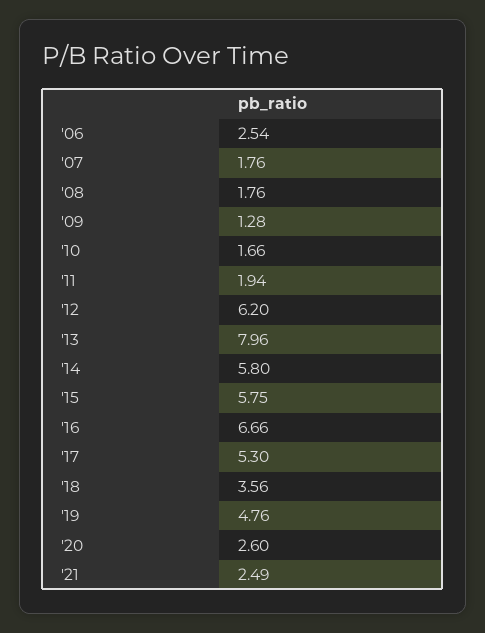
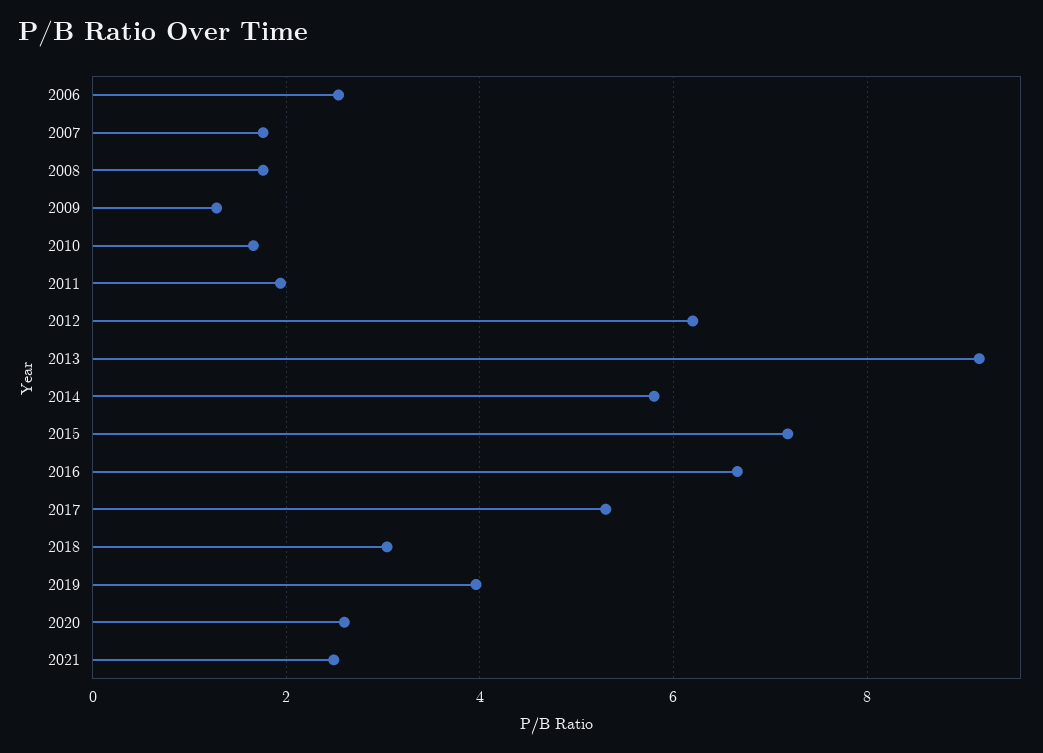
  {
    "'06": 2.54,
    "'07": 1.76,
    "'08": 1.76,
    "'09": 1.28,
    "'10": 1.66,
    "'11": 1.94,
    "'12": 6.2,
-   "'13": 7.96,
+   "'13": 9.2,
    "'14": 5.8,
-   "'15": 5.75,
+   "'15": 7.2,
    "'16": 6.66,
    "'17": 5.3,
-   "'18": 3.56,
+   "'18": 3,
-   "'19": 4.76,
+   "'19": 4,
    "'20": 2.6,
    "'21": 2.49
  }

